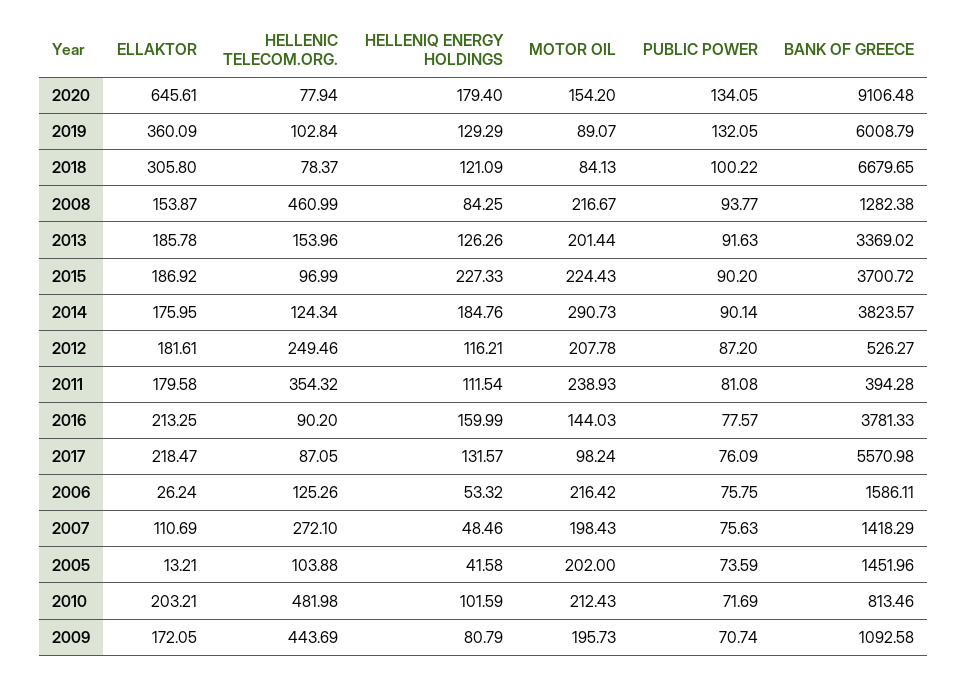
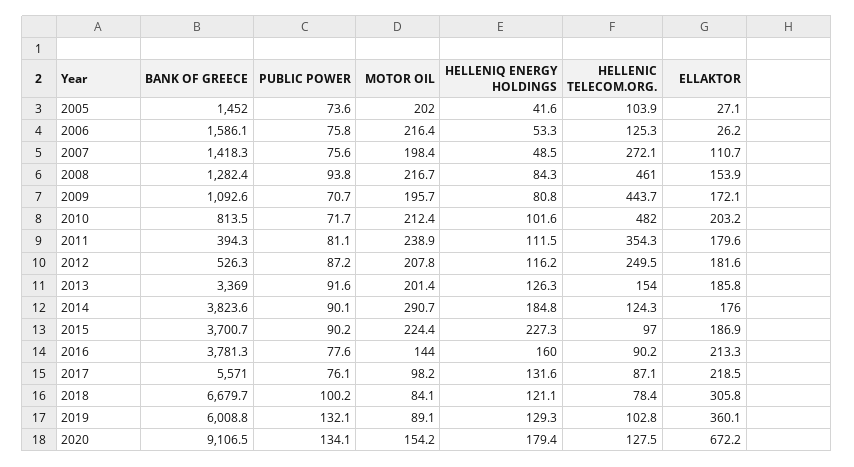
  {
    "ELLAKTOR": {
-     "2020": 645.61,
+     "2020": 672.2,
      "2019": 360.09,
      "2018": 305.8,
      "2008": 153.87,
      "2013": 185.78,
      "2015": 186.92,
      "2014": 175.95,
      "2012": 181.61,
      "2011": 179.58,
      "2016": 213.25,
      "2017": 218.47,
      "2006": 26.24,
      "2007": 110.69,
-     "2005": 13.21,
+     "2005": 27.1,
      "2010": 203.21,
      "2009": 172.05
    },
    "HELLENIC TELECOM.ORG.": {
-     "2020": 77.94,
+     "2020": 127.5,
      "2019": 102.84,
      "2018": 78.37,
      "2008": 460.99,
      "2013": 153.96,
      "2015": 96.99,
      "2014": 124.34,
      "2012": 249.46,
      "2011": 354.32,
      "2016": 90.2,
      "2017": 87.05,
      "2006": 125.26,
      "2007": 272.1,
      "2005": 103.88,
      "2010": 481.98,
      "2009": 443.69
    },
    "HELLENIQ ENERGY HOLDINGS": {
      "2020": 179.4,
      "2019": 129.29,
      "2018": 121.09,
      "2008": 84.25,
      "2013": 126.26,
      "2015": 227.33,
      "2014": 184.76,
      "2012": 116.21,
      "2011": 111.54,
      "2016": 159.99,
      "2017": 131.57,
      "2006": 53.32,
      "2007": 48.46,
      "2005": 41.58,
      "2010": 101.59,
      "2009": 80.79
    },
    "MOTOR OIL": {
      "2020": 154.2,
      "2019": 89.07,
      "2018": 84.13,
      "2008": 216.67,
      "2013": 201.44,
      "2015": 224.43,
      "2014": 290.73,
      "2012": 207.78,
      "2011": 238.93,
      "2016": 144.03,
      "2017": 98.24,
      "2006": 216.42,
      "2007": 198.43,
      "2005": 202,
      "2010": 212.43,
      "2009": 195.73
    },
    "PUBLIC POWER": {
      "2020": 134.05,
      "2019": 132.05,
      "2018": 100.22,
      "2008": 93.77,
      "2013": 91.63,
      "2015": 90.2,
      "2014": 90.14,
      "2012": 87.2,
      "2011": 81.08,
      "2016": 77.57,
      "2017": 76.09,
      "2006": 75.75,
      "2007": 75.63,
      "2005": 73.59,
      "2010": 71.69,
      "2009": 70.74
    },
    "BANK OF GREECE": {
      "2020": 9106.48,
      "2019": 6008.79,
      "2018": 6679.65,
      "2008": 1282.38,
      "2013": 3369.02,
      "2015": 3700.72,
      "2014": 3823.57,
      "2012": 526.27,
      "2011": 394.28,
      "2016": 3781.33,
      "2017": 5570.98,
      "2006": 1586.11,
      "2007": 1418.29,
      "2005": 1451.96,
      "2010": 813.46,
      "2009": 1092.58
    }
  }

